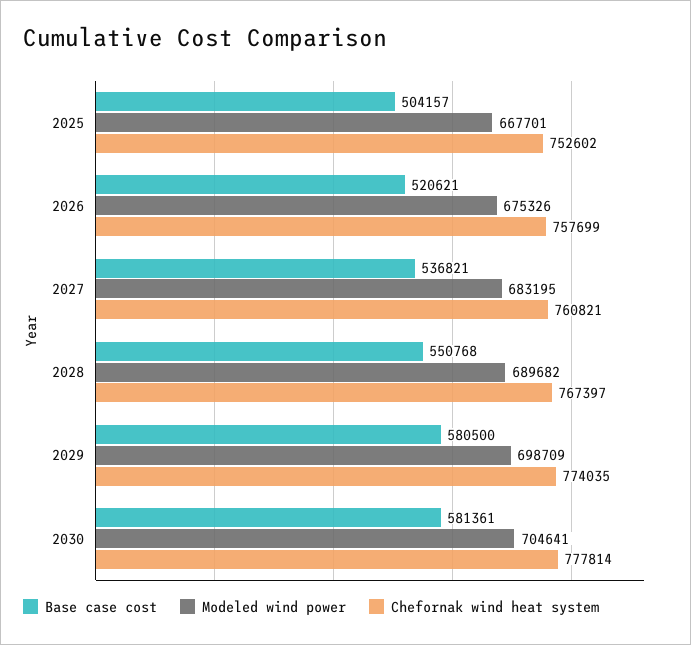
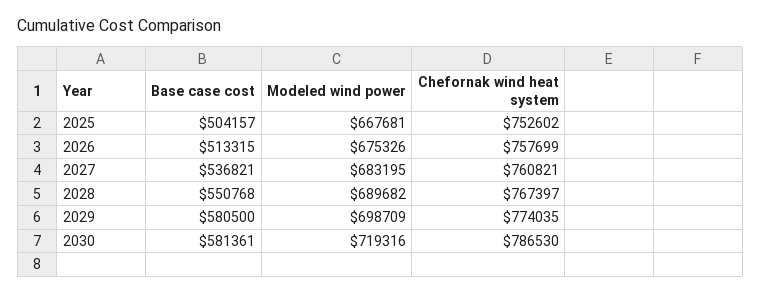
  {
    "Base case cost": {
      "2025": 504157,
-     "2026": 520621,
+     "2026": 513315,
      "2027": 536821,
      "2028": 550768,
      "2029": 580500,
      "2030": 581361
    },
    "Modeled wind power": {
-     "2025": 667701,
+     "2025": 667681,
      "2026": 675326,
      "2027": 683195,
      "2028": 689682,
      "2029": 698709,
-     "2030": 704641
+     "2030": 719316
    },
    "Chefornak wind heat system": {
      "2025": 752602,
      "2026": 757699,
      "2027": 760821,
      "2028": 767397,
      "2029": 774035,
-     "2030": 777814
+     "2030": 786530
    }
  }

